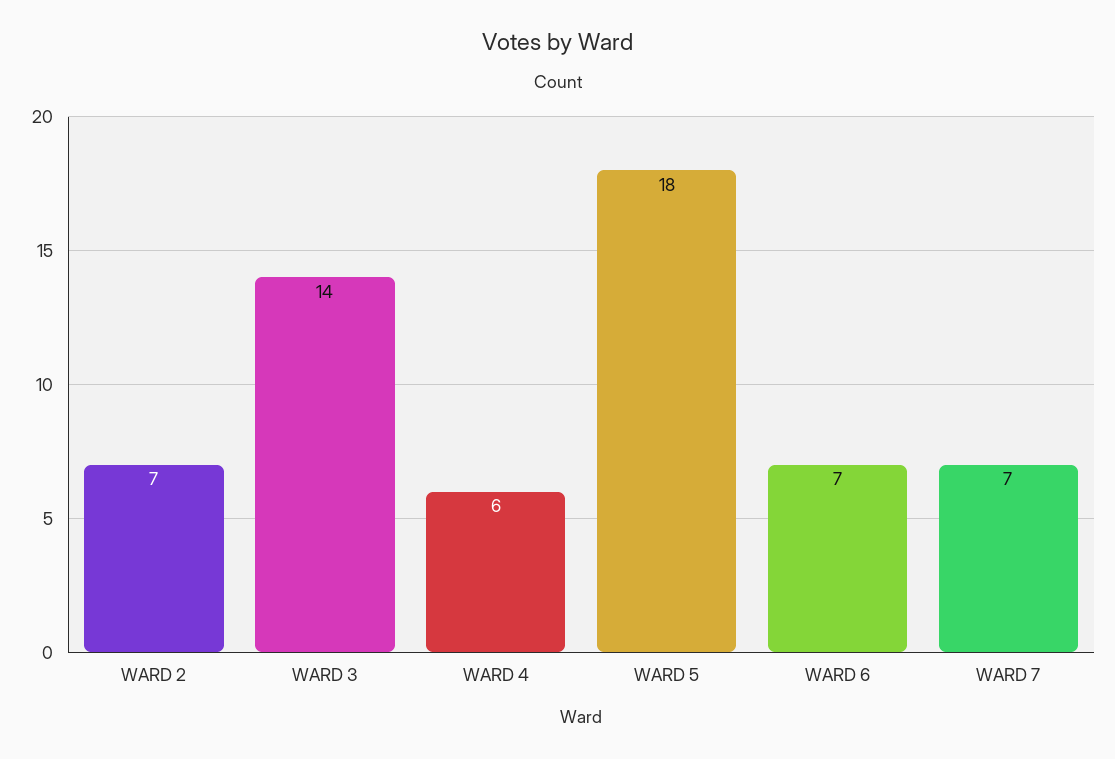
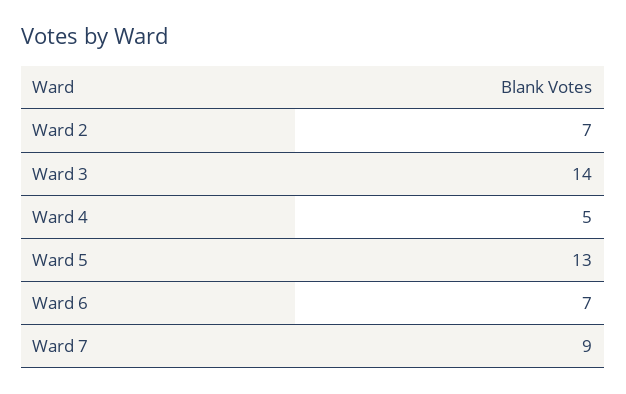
  {
    "WARD 2": 7,
    "WARD 3": 14,
-   "WARD 4": 6,
+   "WARD 4": 5,
-   "WARD 5": 18,
+   "WARD 5": 13,
    "WARD 6": 7,
-   "WARD 7": 7
+   "WARD 7": 9
  }

